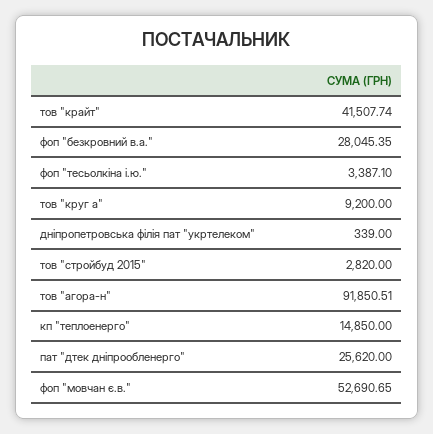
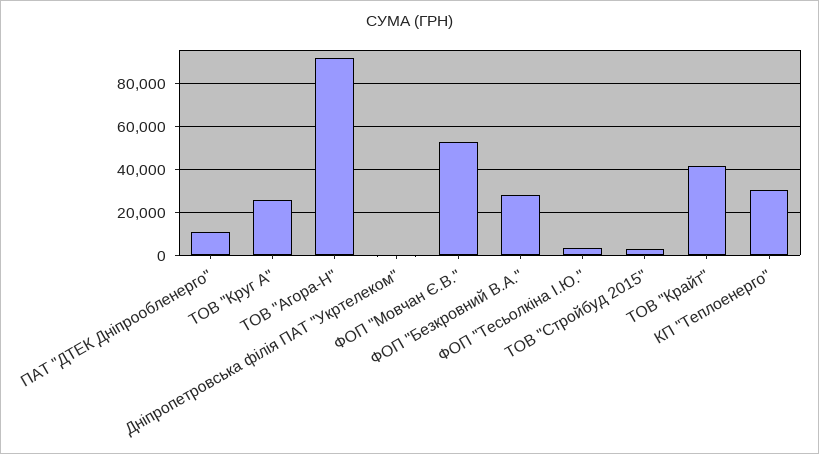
  {
    "тов \"крайт\"": 41507.74,
    "фоп \"безкровний в.а.\"": 28045.35,
    "фоп \"тесьолкіна і.ю.\"": 3387.1,
-   "тов \"круг а\"": 9200,
+   "тов \"круг а\"": 25000,
    "дніпропетровська філія пат \"укртелеком\"": 339,
    "тов \"стройбуд 2015\"": 2820,
    "тов \"агора-н\"": 91850.51,
-   "кп \"теплоенерго\"": 14850,
+   "кп \"теплоенерго\"": 30000,
-   "пат \"дтек дніпрообленерго\"": 25620,
+   "пат \"дтек дніпрообленерго\"": 10000,
    "фоп \"мовчан є.в.\"": 52690.65
  }

